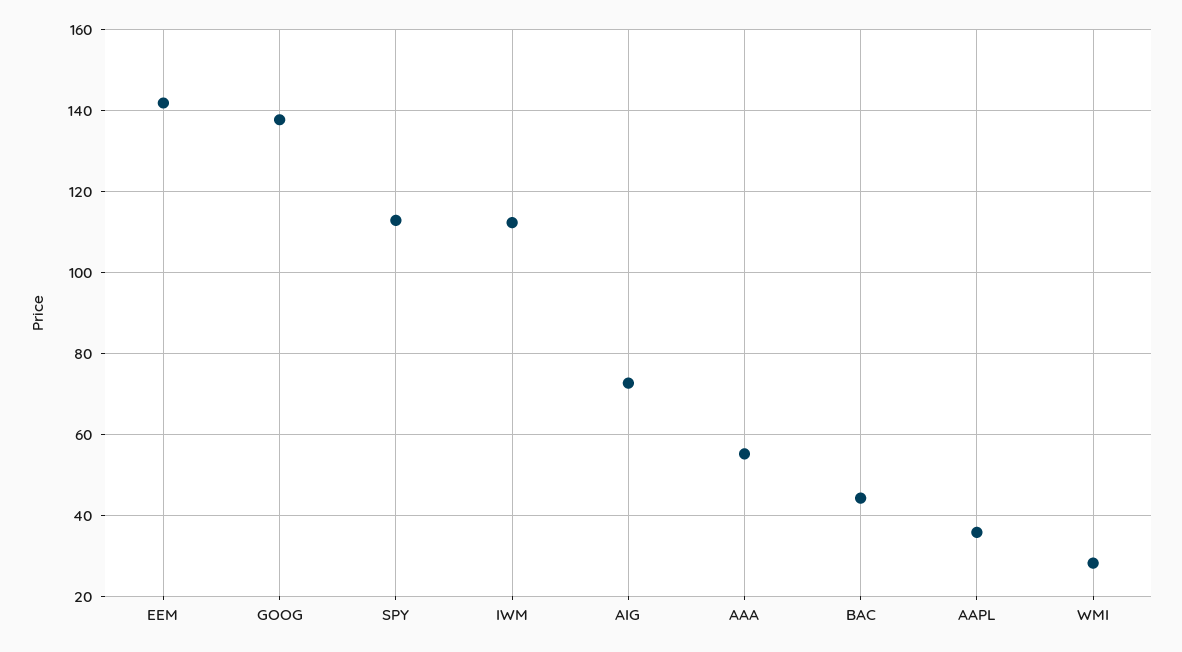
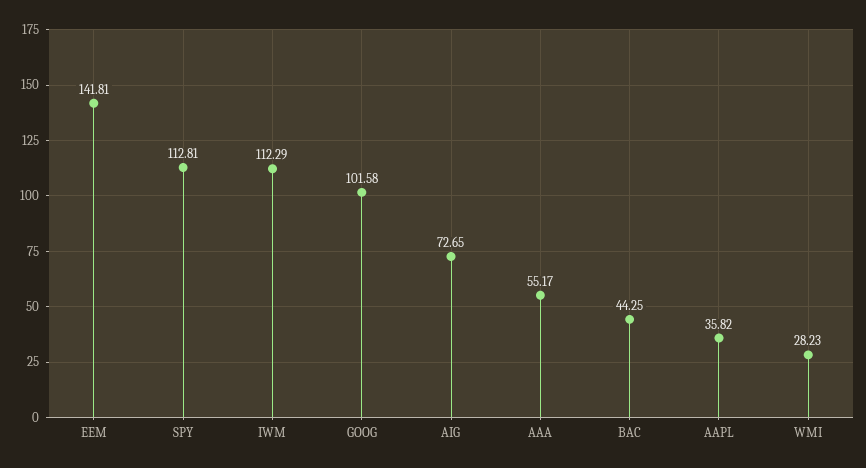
  {
    "EEM": 141.81,
-   "GOOG": 138,
+   "GOOG": 101.58,
    "SPY": 112.81,
    "IWM": 112.29,
    "AIG": 72.65,
    "AAA": 55.17,
    "BAC": 44.25,
    "AAPL": 35.82,
    "WMI": 28.23
  }

